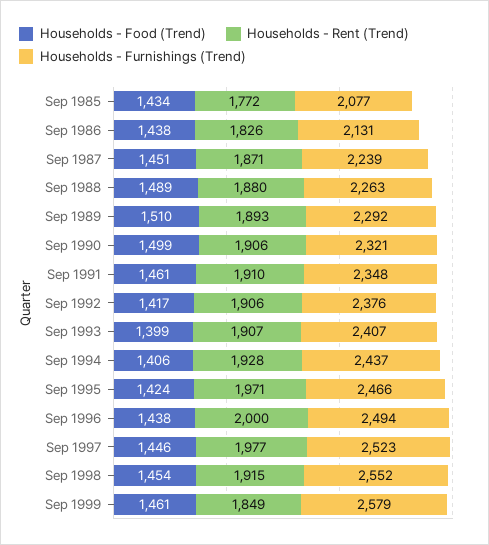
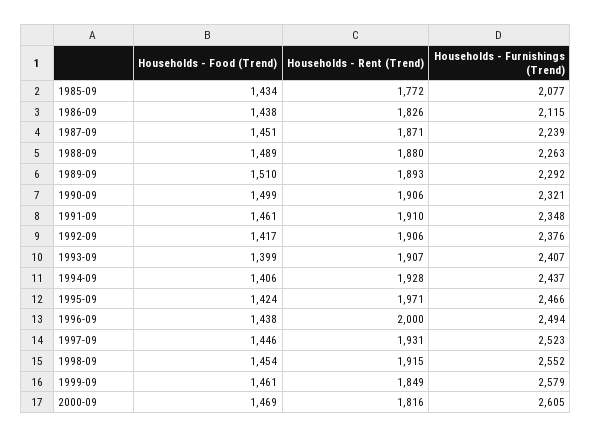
  {
    "Households - Food (Trend)": {
      "Sep 1985": 1434,
      "Sep 1986": 1438,
      "Sep 1987": 1451,
      "Sep 1988": 1489,
      "Sep 1989": 1510,
      "Sep 1990": 1499,
      "Sep 1991": 1461,
      "Sep 1992": 1417,
      "Sep 1993": 1399,
      "Sep 1994": 1406,
      "Sep 1995": 1424,
      "Sep 1996": 1438,
      "Sep 1997": 1446,
      "Sep 1998": 1454,
-     "Sep 1999": 1461
+     "Sep 1999": 1461,
+     "2000-09": 1469
    },
    "Households - Rent (Trend)": {
      "Sep 1985": 1772,
      "Sep 1986": 1826,
      "Sep 1987": 1871,
      "Sep 1988": 1880,
      "Sep 1989": 1893,
      "Sep 1990": 1906,
      "Sep 1991": 1910,
      "Sep 1992": 1906,
      "Sep 1993": 1907,
      "Sep 1994": 1928,
      "Sep 1995": 1971,
      "Sep 1996": 2000,
-     "Sep 1997": 1977,
+     "Sep 1997": 1931,
      "Sep 1998": 1915,
-     "Sep 1999": 1849
+     "Sep 1999": 1849,
+     "2000-09": 1816
    },
    "Households - Furnishings (Trend)": {
      "Sep 1985": 2077,
-     "Sep 1986": 2131,
+     "Sep 1986": 2115,
      "Sep 1987": 2239,
      "Sep 1988": 2263,
      "Sep 1989": 2292,
      "Sep 1990": 2321,
      "Sep 1991": 2348,
      "Sep 1992": 2376,
      "Sep 1993": 2407,
      "Sep 1994": 2437,
      "Sep 1995": 2466,
      "Sep 1996": 2494,
      "Sep 1997": 2523,
      "Sep 1998": 2552,
-     "Sep 1999": 2579
+     "Sep 1999": 2579,
+     "2000-09": 2605
    }
  }

